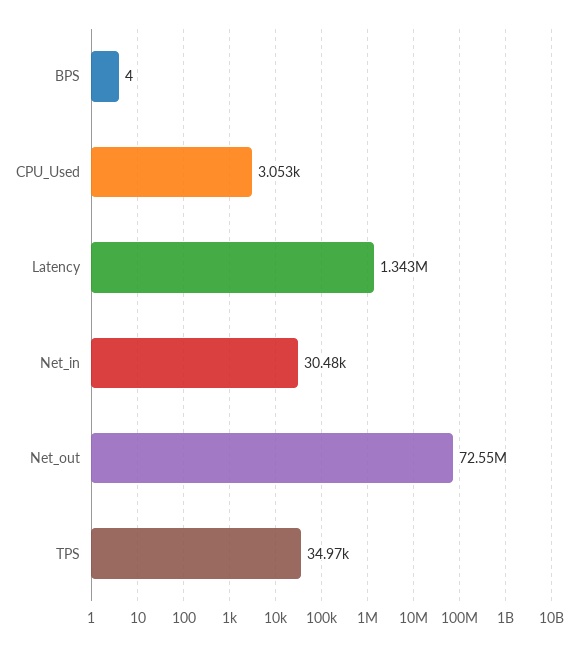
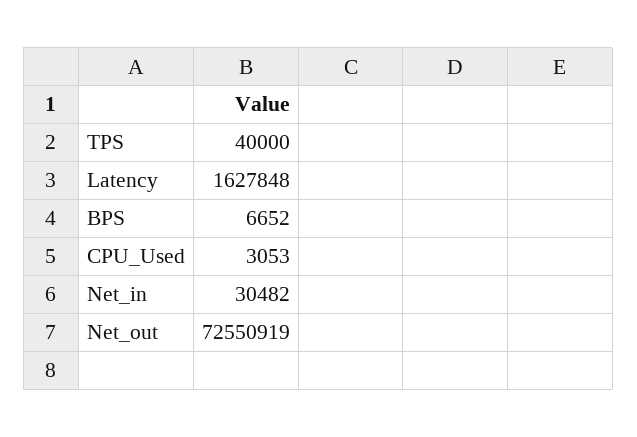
  {
-   "BPS": 4,
+   "BPS": 6652,
    "CPU_Used": 3053,
-   "Latency": 1343000,
+   "Latency": 1627848,
    "Net_in": 30482,
    "Net_out": 72550919,
-   "TPS": 34970
+   "TPS": 40000
  }

